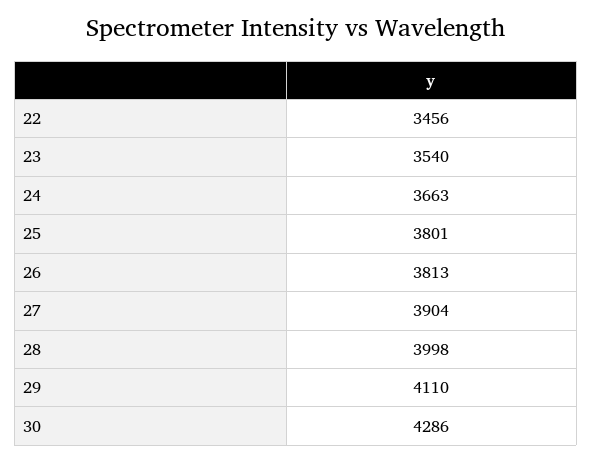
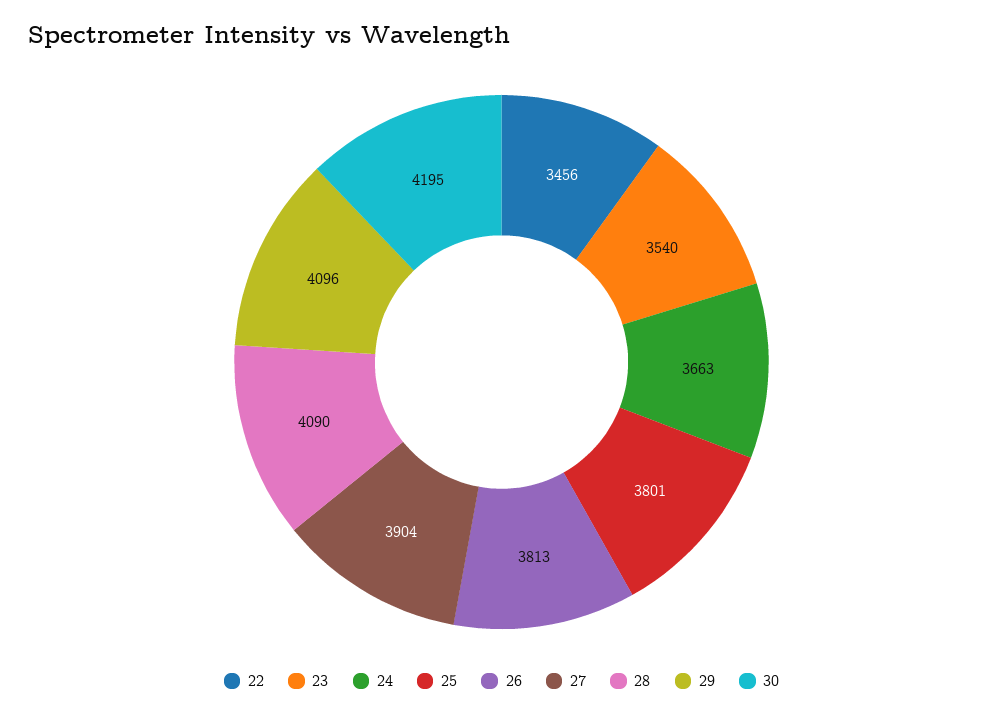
  {
    "22": 3456,
    "23": 3540,
    "24": 3663,
    "25": 3801,
    "26": 3813,
    "27": 3904,
-   "28": 3998,
+   "28": 4090,
-   "29": 4110,
+   "29": 4096,
-   "30": 4286
+   "30": 4195
  }

